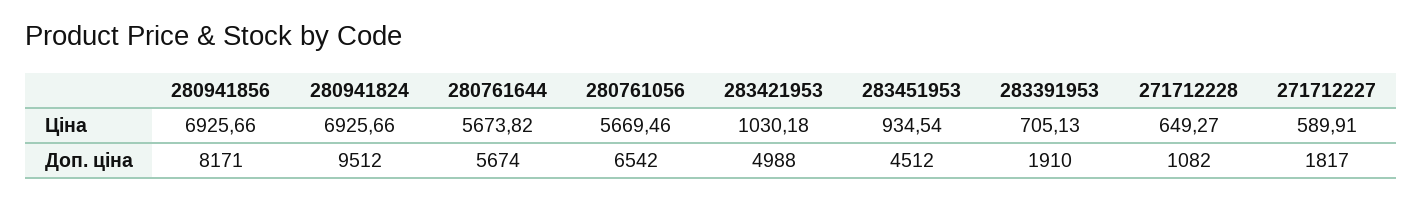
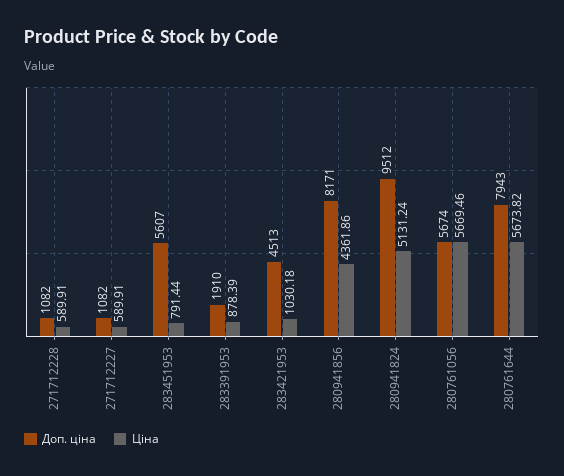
  {
    "Ціна": {
-     "280941856": 6925.66,
+     "280941856": 4361.86,
-     "280941824": 6925.66,
+     "280941824": 5131.24,
      "280761644": 5673.82,
      "280761056": 5669.46,
      "283421953": 1030.18,
-     "283451953": 934.54,
+     "283451953": 791.44,
-     "283391953": 705.13,
+     "283391953": 878.39,
-     "271712228": 649.27,
+     "271712228": 589.91,
      "271712227": 589.91
    },
    "Доп. ціна": {
      "280941856": 8171,
      "280941824": 9512,
-     "280761644": 5674,
+     "280761644": 7943,
-     "280761056": 6542,
+     "280761056": 5674,
-     "283421953": 4988,
+     "283421953": 4513,
-     "283451953": 4512,
+     "283451953": 5607,
      "283391953": 1910,
      "271712228": 1082,
-     "271712227": 1817
+     "271712227": 1082
    }
  }

